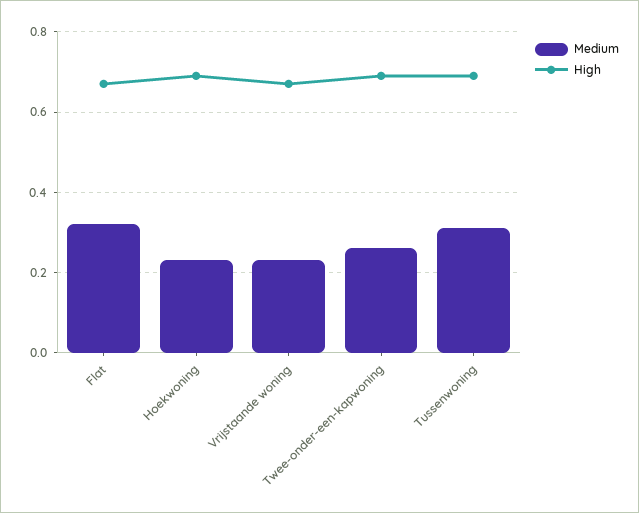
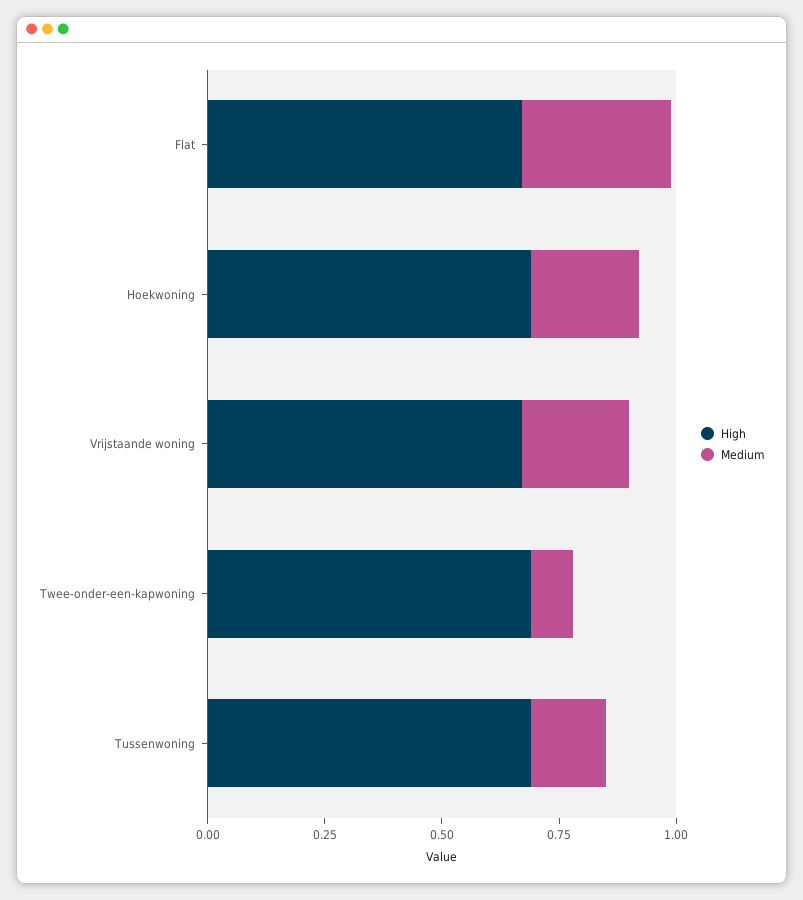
  {
    "Medium": {
      "Flat": 0.3,
      "Hoekwoning": 0.25,
      "Vrijstaande woning": 0.25,
-     "Twee-onder-een-kapwoning": 0.25,
+     "Twee-onder-een-kapwoning": 0.1,
-     "Tussenwoning": 0.3
+     "Tussenwoning": 0.15
    },
    "High": {
      "Flat": 0.65,
      "Hoekwoning": 0.7,
      "Vrijstaande woning": 0.65,
      "Twee-onder-een-kapwoning": 0.7,
      "Tussenwoning": 0.7
    }
  }

